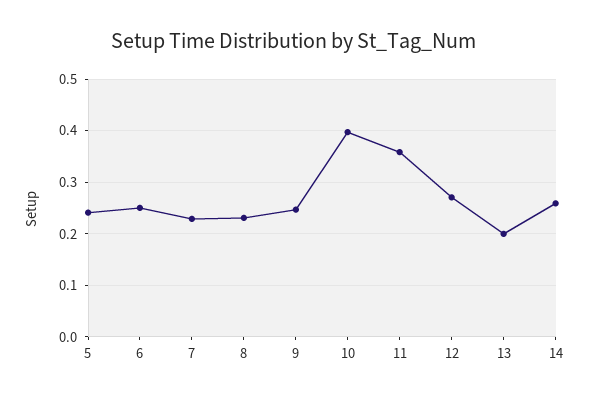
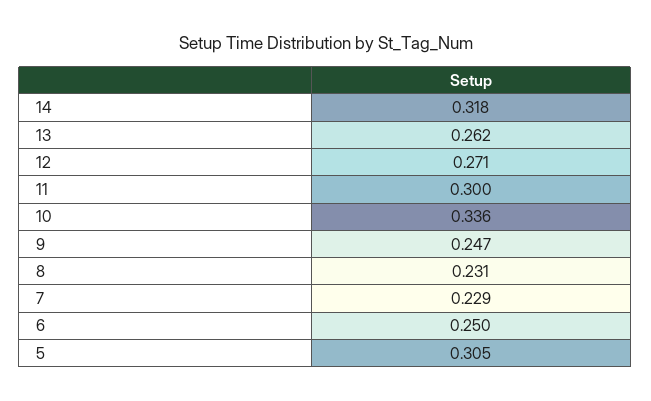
  {
-   "5": 0.24,
+   "5": 0.305,
    "6": 0.25,
    "7": 0.229,
    "8": 0.231,
    "9": 0.247,
-   "10": 0.4,
+   "10": 0.336,
-   "11": 0.36,
+   "11": 0.3,
    "12": 0.271,
-   "13": 0.2,
+   "13": 0.262,
-   "14": 0.26
+   "14": 0.318
  }

